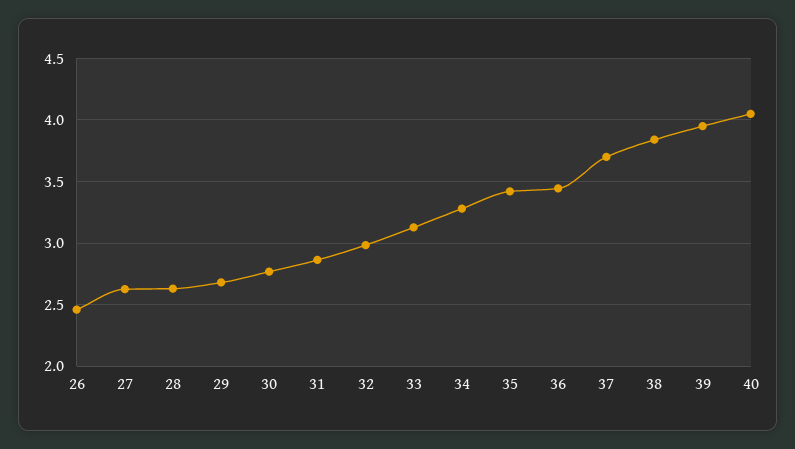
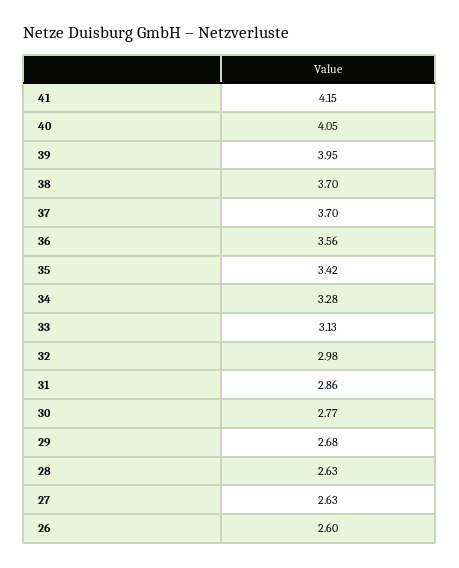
  {
-   "26": 2.45,
+   "26": 2.6,
    "27": 2.63,
    "28": 2.63,
    "29": 2.68,
    "30": 2.77,
    "31": 2.86,
    "32": 2.98,
    "33": 3.13,
    "34": 3.28,
    "35": 3.42,
-   "36": 3.45,
+   "36": 3.56,
    "37": 3.7,
-   "38": 3.85,
+   "38": 3.7,
    "39": 3.95,
-   "40": 4.05
+   "40": 4.05,
+   "41": 4.15
  }

